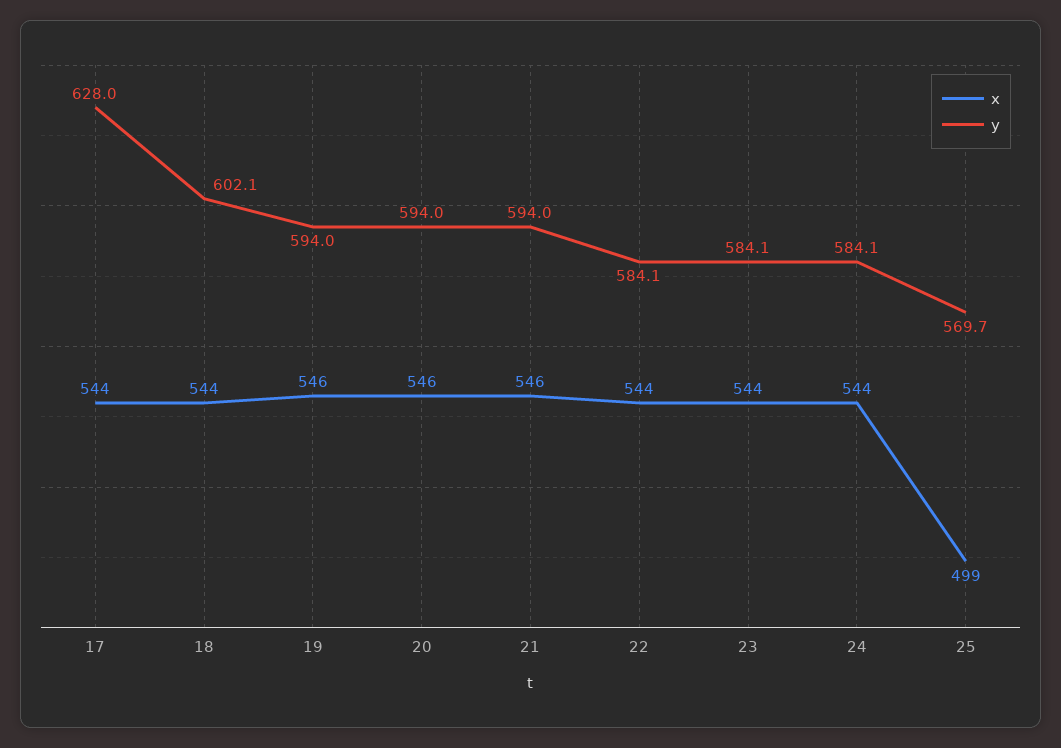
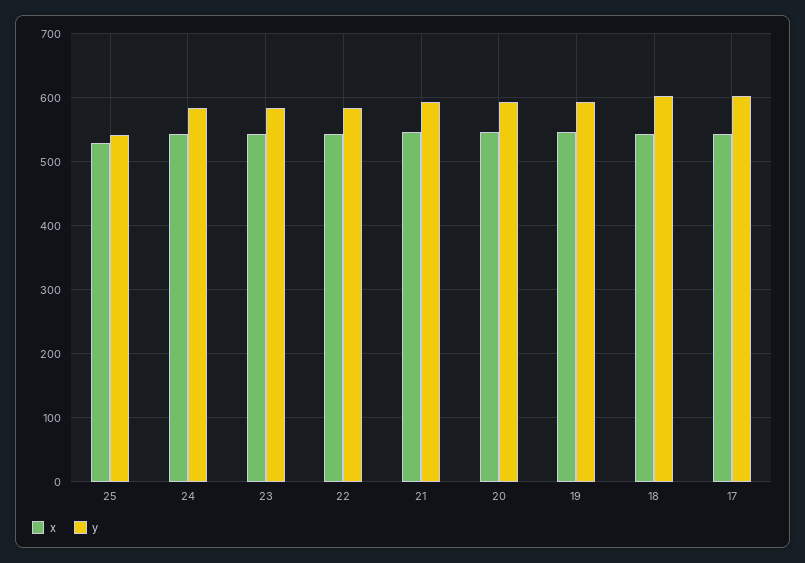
  {
    "x": {
      "17": 544,
      "18": 544,
      "19": 546,
      "20": 546,
      "21": 546,
      "22": 544,
      "23": 544,
      "24": 544,
-     "25": 499
+     "25": 530
    },
    "y": {
-     "17": 628,
+     "17": 600,
      "18": 602.1,
      "19": 594,
      "20": 594,
      "21": 594,
      "22": 584.1,
      "23": 584.1,
      "24": 584.1,
-     "25": 569.7
+     "25": 540
    }
  }

